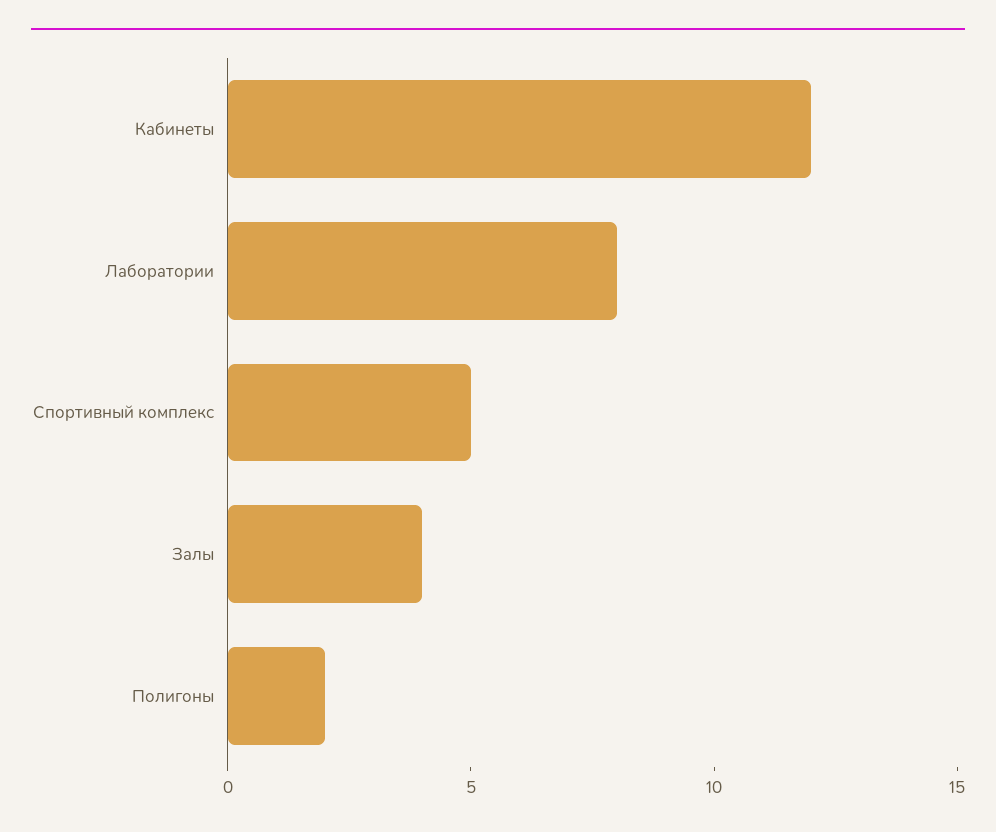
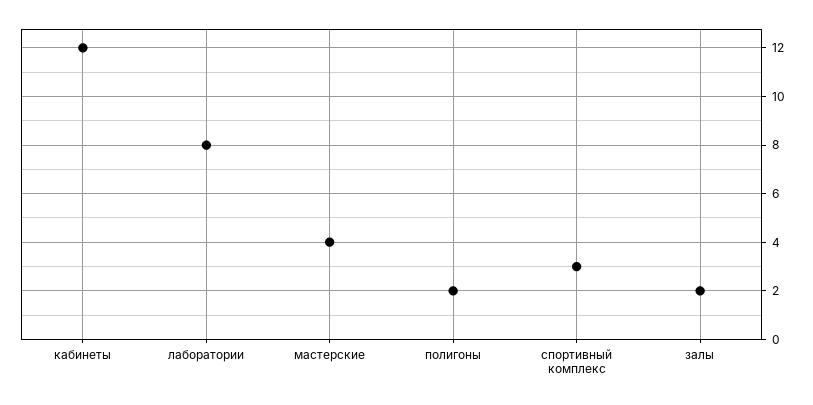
  {
    "Кабинеты": 12,
    "Лаборатории": 8,
-   "Спортивный комплекс": 5,
+   "Спортивный комплекс": 3,
-   "Залы": 4,
+   "Залы": 2,
-   "Полигоны": 2
+   "Полигоны": 2,
+   "мастерские": 4
  }

